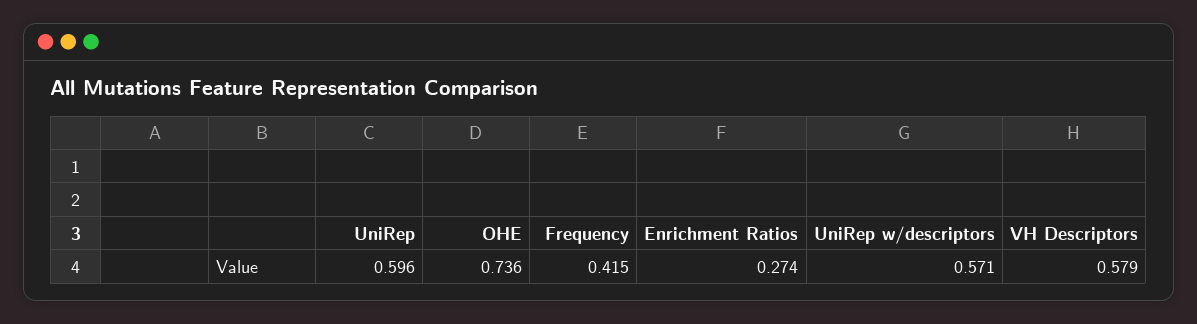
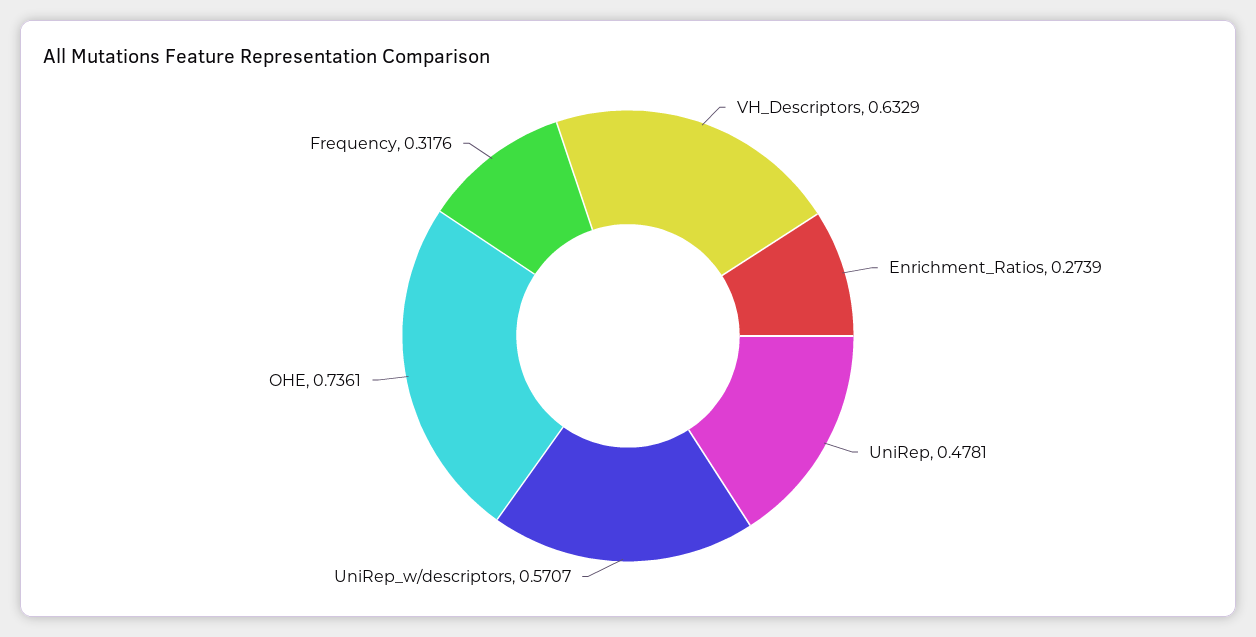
  {
-   "UniRep": 0.596,
+   "UniRep": 0.4781,
    "OHE": 0.7361,
-   "Frequency": 0.415,
+   "Frequency": 0.3176,
    "Enrichment Ratios": 0.2739,
    "UniRep w/descriptors": 0.5707,
-   "VH Descriptors": 0.579
+   "VH Descriptors": 0.6329
  }

